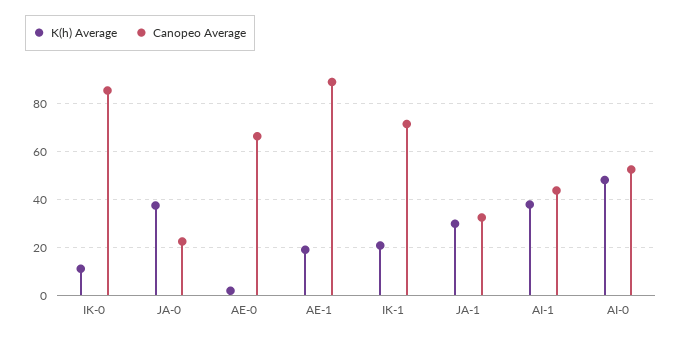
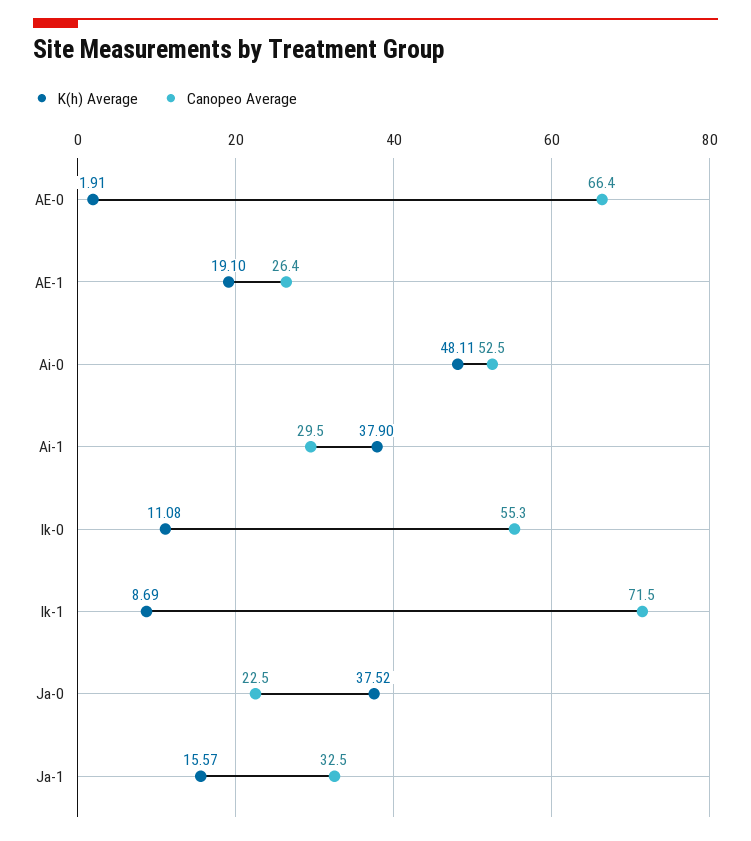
  {
    "K(h) Average": {
      "IK-0": 11.08,
      "JA-0": 37.52,
      "AE-0": 1.91,
      "AE-1": 19.1,
-     "IK-1": 20,
+     "IK-1": 8.69,
-     "JA-1": 30,
+     "JA-1": 15.57,
      "AI-1": 37.9,
      "AI-0": 48.11
    },
    "Canopeo Average": {
-     "IK-0": 85,
+     "IK-0": 55.3,
      "JA-0": 22.5,
      "AE-0": 66.4,
-     "AE-1": 90,
+     "AE-1": 26.4,
      "IK-1": 71.5,
      "JA-1": 32.5,
-     "AI-1": 45,
+     "AI-1": 29.5,
      "AI-0": 52.5
    }
  }

